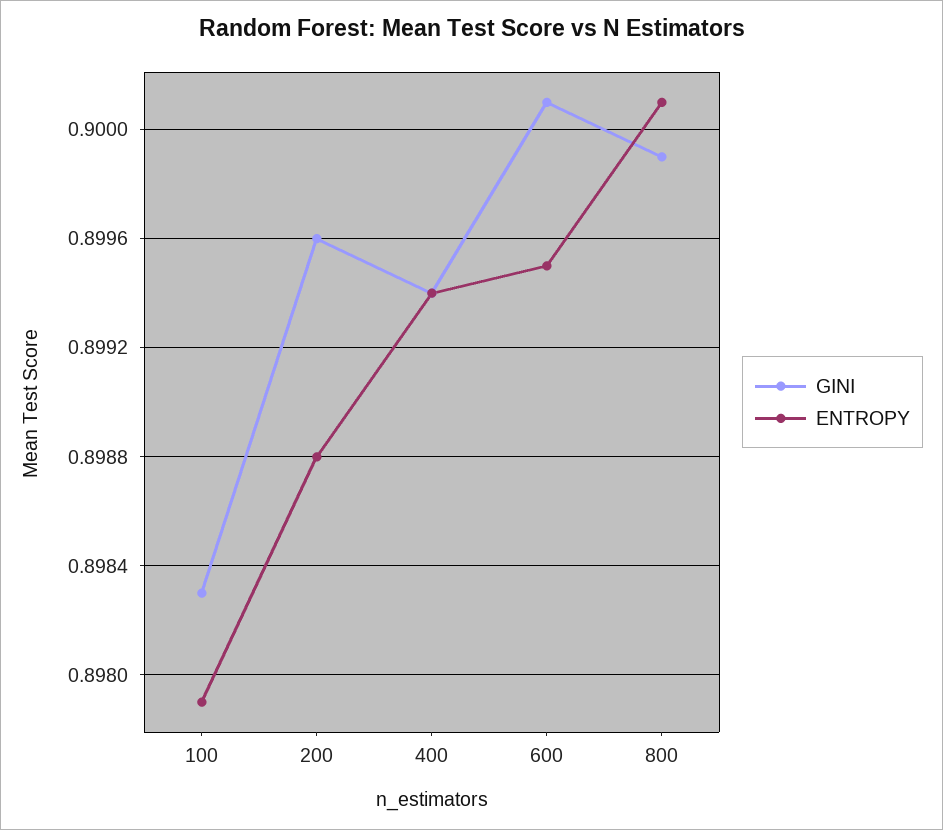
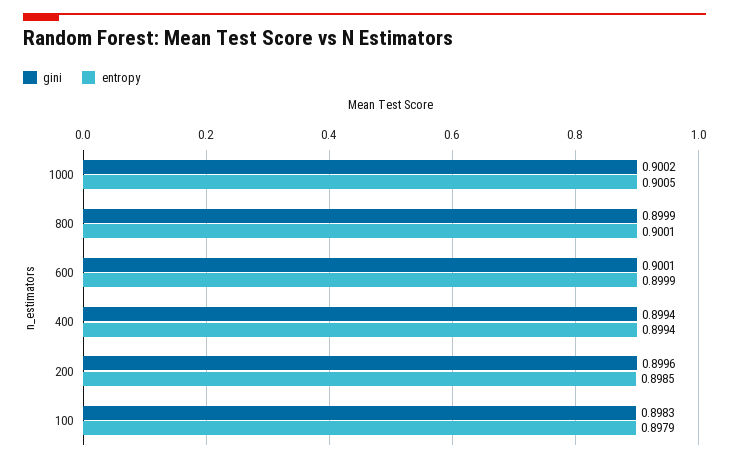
  {
    "GINI": {
      "100": 0.8983,
      "200": 0.8996,
      "400": 0.8994,
      "600": 0.9001,
-     "800": 0.8999
+     "800": 0.8999,
+     "1000": 0.9002
    },
    "ENTROPY": {
      "100": 0.8979,
-     "200": 0.8988,
+     "200": 0.8985,
      "400": 0.8994,
-     "600": 0.8995,
+     "600": 0.8999,
-     "800": 0.9001
+     "800": 0.9001,
+     "1000": 0.9005
    }
  }

